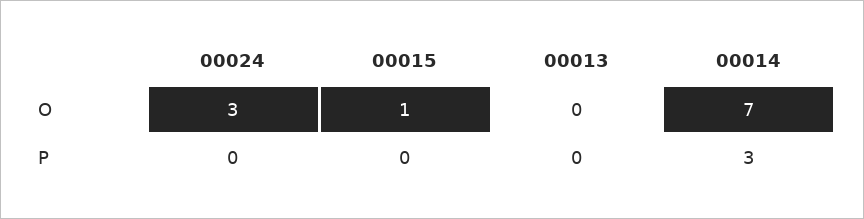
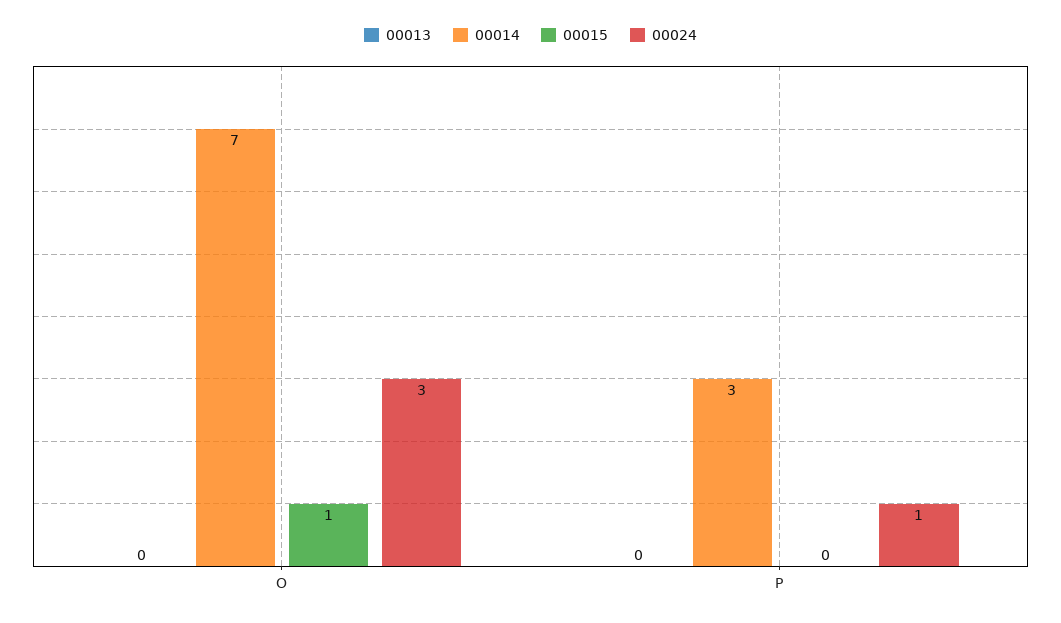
  {
    "00024": {
      "O": 3,
-     "P": 0
+     "P": 1
    },
    "00015": {
      "O": 1,
      "P": 0
    },
    "00013": {
      "O": 0,
      "P": 0
    },
    "00014": {
      "O": 7,
      "P": 3
    }
  }

